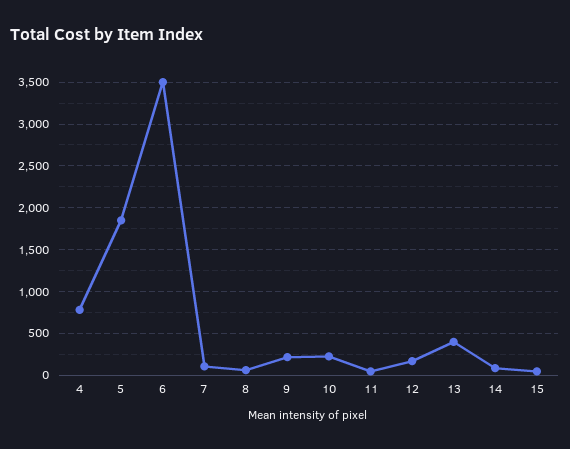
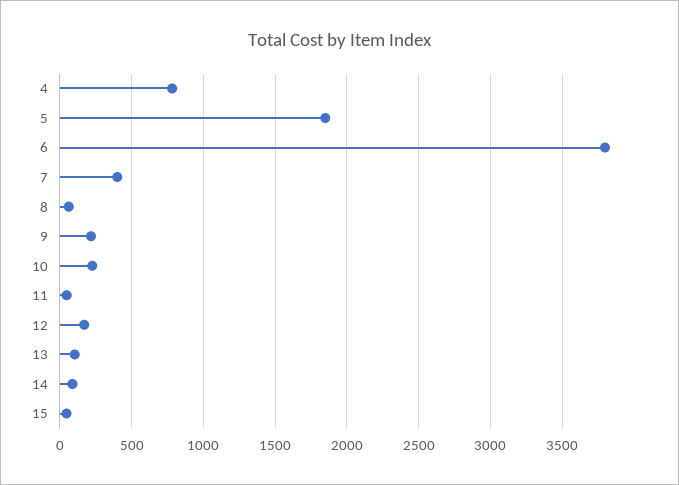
  {
    "4": 800,
    "5": 1850,
-   "6": 3500,
+   "6": 3800,
-   "7": 100,
+   "7": 400,
    "8": 50,
    "9": 200,
    "10": 250,
    "11": 50,
    "12": 150,
-   "13": 400,
+   "13": 100,
    "14": 100,
    "15": 50
  }

